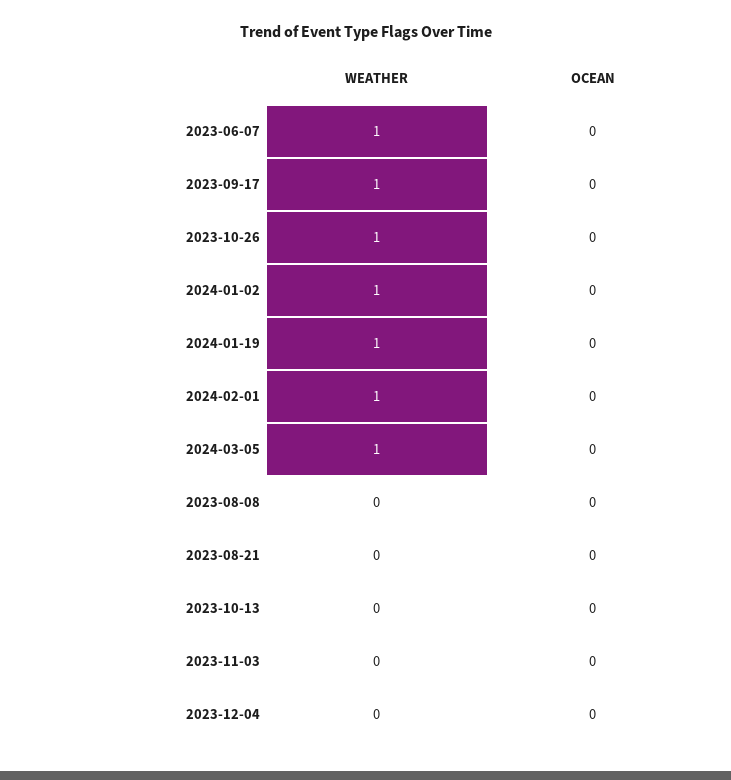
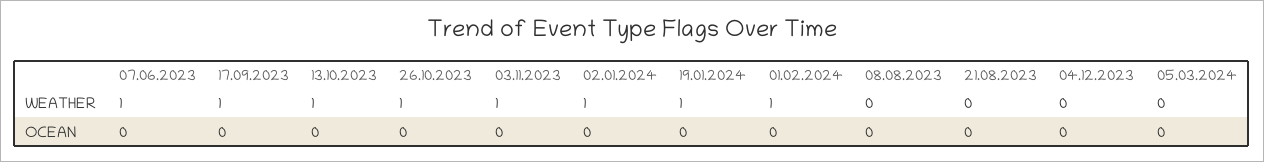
  {
    "WEATHER": {
      "2023-06-07": 1,
      "2023-09-17": 1,
      "2023-10-26": 1,
      "2024-01-02": 1,
      "2024-01-19": 1,
      "2024-02-01": 1,
-     "2024-03-05": 1,
+     "2024-03-05": 0,
      "2023-08-08": 0,
      "2023-08-21": 0,
-     "2023-10-13": 0,
+     "2023-10-13": 1,
-     "2023-11-03": 0,
+     "2023-11-03": 1,
      "2023-12-04": 0
    },
    "OCEAN": {
      "2023-06-07": 0,
      "2023-09-17": 0,
      "2023-10-26": 0,
      "2024-01-02": 0,
      "2024-01-19": 0,
      "2024-02-01": 0,
      "2024-03-05": 0,
      "2023-08-08": 0,
      "2023-08-21": 0,
      "2023-10-13": 0,
      "2023-11-03": 0,
      "2023-12-04": 0
    }
  }

